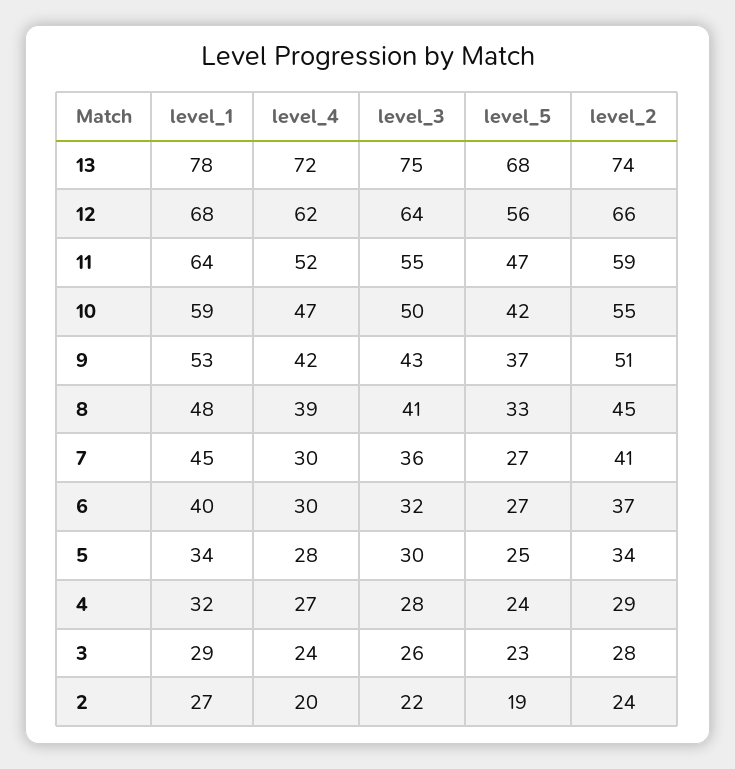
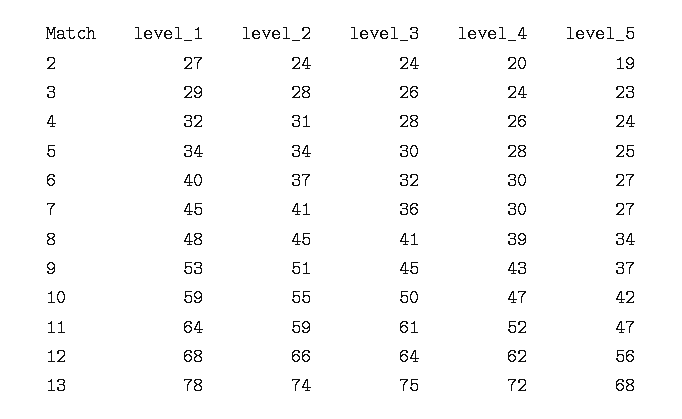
  {
    "level_1": {
      "13": 78,
      "12": 68,
      "11": 64,
      "10": 59,
      "9": 53,
      "8": 48,
      "7": 45,
      "6": 40,
      "5": 34,
      "4": 32,
      "3": 29,
      "2": 27
    },
    "level_4": {
      "13": 72,
      "12": 62,
      "11": 52,
      "10": 47,
-     "9": 42,
+     "9": 43,
      "8": 39,
      "7": 30,
      "6": 30,
      "5": 28,
-     "4": 27,
+     "4": 26,
      "3": 24,
      "2": 20
    },
    "level_3": {
      "13": 75,
      "12": 64,
-     "11": 55,
+     "11": 61,
      "10": 50,
-     "9": 43,
+     "9": 45,
      "8": 41,
      "7": 36,
      "6": 32,
      "5": 30,
      "4": 28,
      "3": 26,
-     "2": 22
+     "2": 24
    },
    "level_5": {
      "13": 68,
      "12": 56,
      "11": 47,
      "10": 42,
      "9": 37,
-     "8": 33,
+     "8": 34,
      "7": 27,
      "6": 27,
      "5": 25,
      "4": 24,
      "3": 23,
      "2": 19
    },
    "level_2": {
      "13": 74,
      "12": 66,
      "11": 59,
      "10": 55,
      "9": 51,
      "8": 45,
      "7": 41,
      "6": 37,
      "5": 34,
-     "4": 29,
+     "4": 31,
      "3": 28,
      "2": 24
    }
  }

